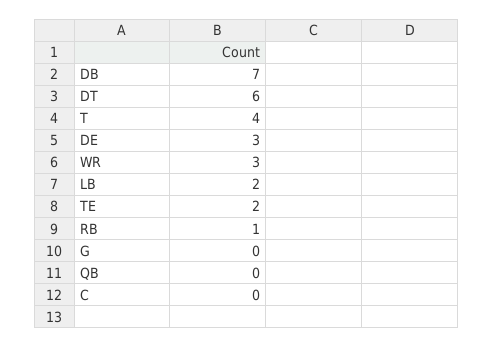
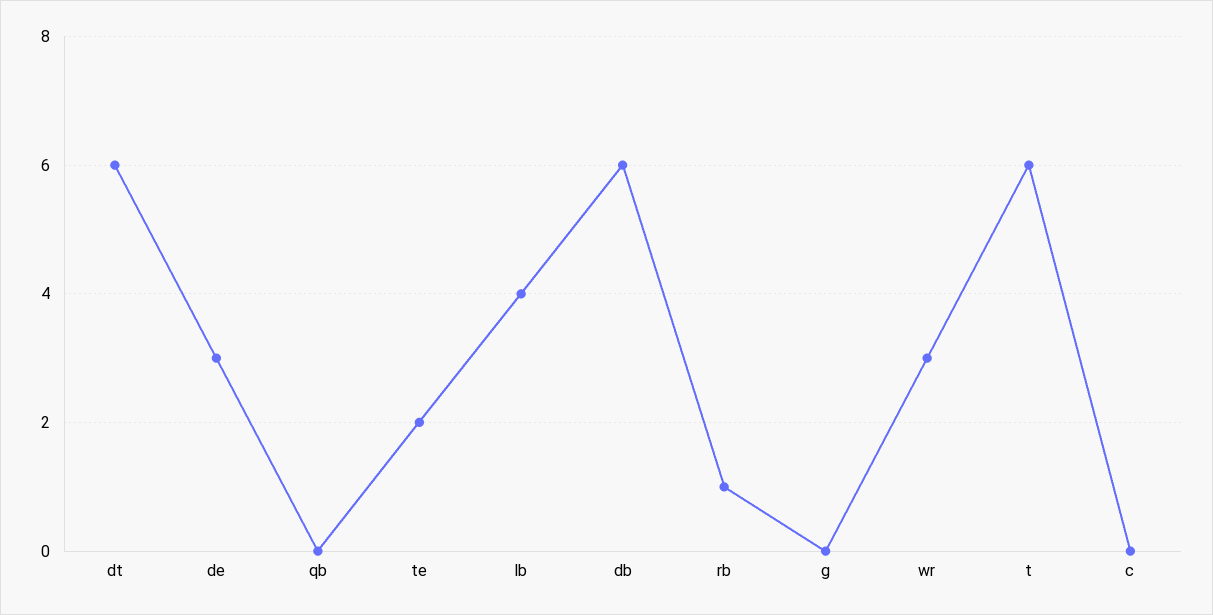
  {
-   "DB": 7,
+   "DB": 6,
    "DT": 6,
-   "T": 4,
+   "T": 6,
    "DE": 3,
    "WR": 3,
-   "LB": 2,
+   "LB": 4,
    "TE": 2,
    "RB": 1,
    "G": 0,
    "QB": 0,
    "C": 0
  }

